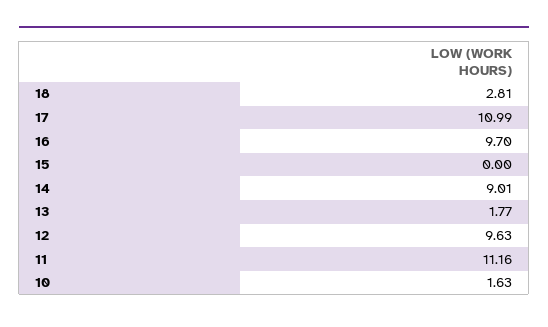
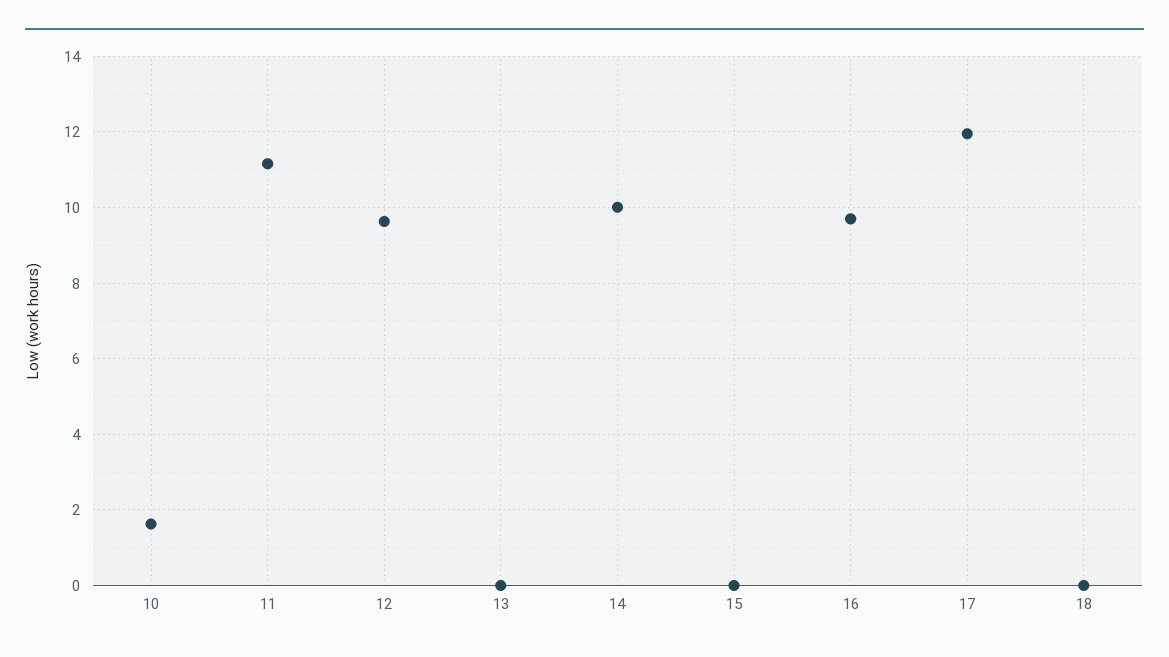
  {
-   "18": 2.81,
+   "18": 0,
-   "17": 10.99,
+   "17": 12,
    "16": 9.7,
    "15": 0,
-   "14": 9.01,
+   "14": 10,
-   "13": 1.77,
+   "13": 0,
    "12": 9.63,
    "11": 11.16,
    "10": 1.63
  }

